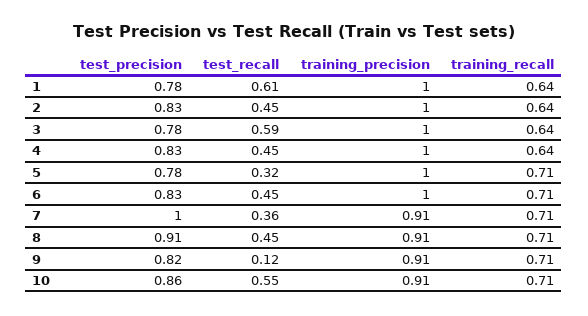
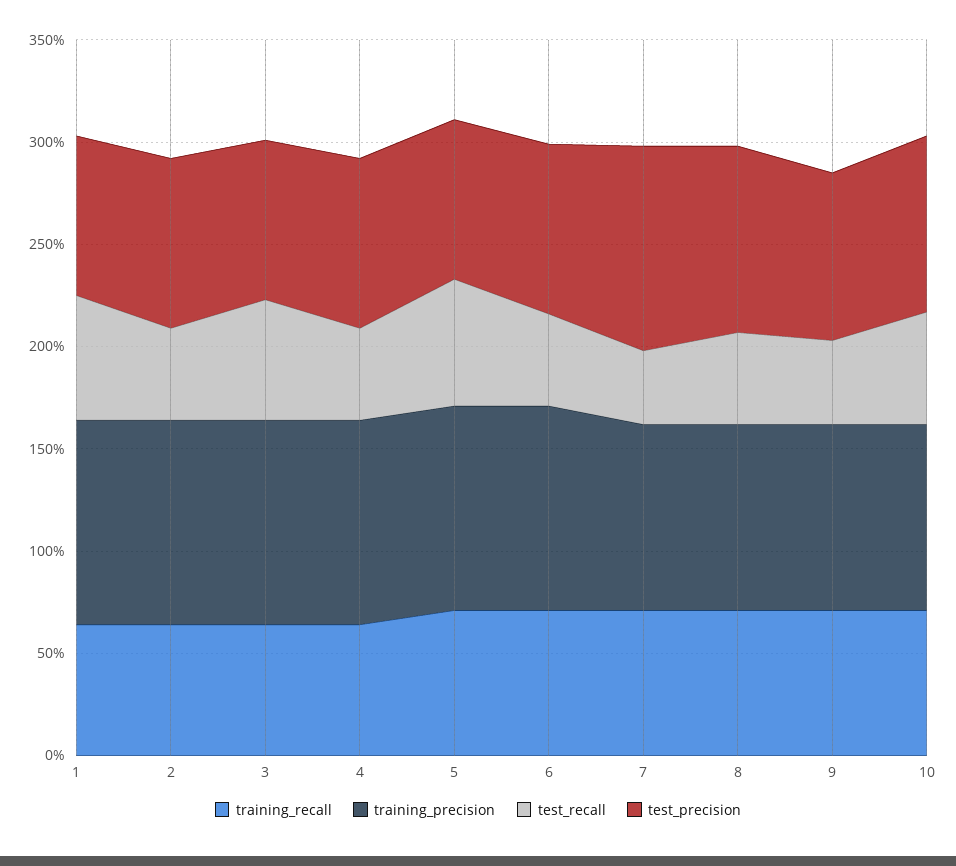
  {
    "test_precision": {
      "1": 0.78,
      "2": 0.83,
      "3": 0.78,
      "4": 0.83,
      "5": 0.78,
      "6": 0.83,
      "7": 1,
      "8": 0.91,
      "9": 0.82,
      "10": 0.86
    },
    "test_recall": {
      "1": 0.61,
      "2": 0.45,
      "3": 0.59,
      "4": 0.45,
-     "5": 0.32,
+     "5": 0.6,
      "6": 0.45,
      "7": 0.36,
      "8": 0.45,
-     "9": 0.12,
+     "9": 0.4,
      "10": 0.55
    },
    "training_precision": {
      "1": 1,
      "2": 1,
      "3": 1,
      "4": 1,
      "5": 1,
      "6": 1,
      "7": 0.91,
      "8": 0.91,
      "9": 0.91,
      "10": 0.91
    },
    "training_recall": {
      "1": 0.64,
      "2": 0.64,
      "3": 0.64,
      "4": 0.64,
      "5": 0.71,
      "6": 0.71,
      "7": 0.71,
      "8": 0.71,
      "9": 0.71,
      "10": 0.71
    }
  }

